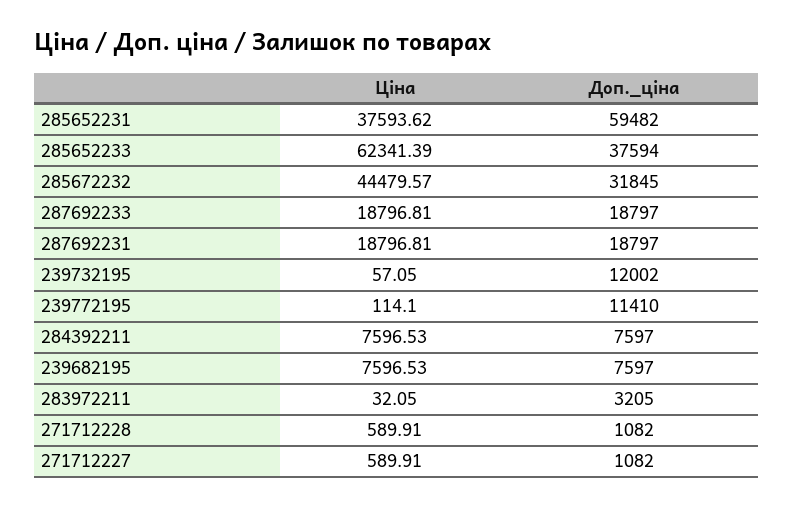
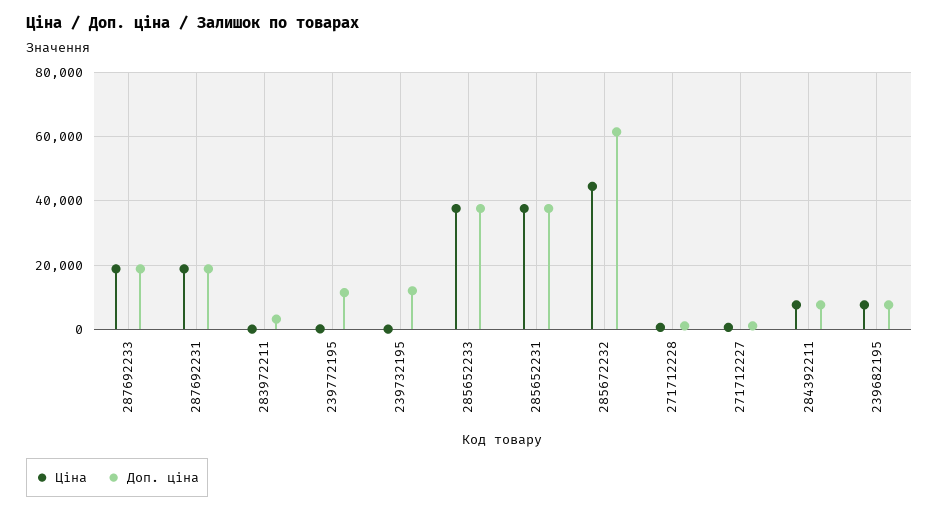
  {
    "Ціна": {
      "285652231": 37593.62,
-     "285652233": 62341.39,
+     "285652233": 38000,
      "285672232": 44479.57,
      "287692233": 18796.81,
      "287692231": 18796.81,
      "239732195": 57.05,
      "239772195": 114.1,
      "284392211": 7596.53,
      "239682195": 7596.53,
      "283972211": 32.05,
      "271712228": 589.91,
      "271712227": 589.91
    },
    "Доп._ціна": {
-     "285652231": 59482,
+     "285652231": 38000,
      "285652233": 37594,
-     "285672232": 31845,
+     "285672232": 62000,
      "287692233": 18797,
      "287692231": 18797,
      "239732195": 12002,
      "239772195": 11410,
      "284392211": 7597,
      "239682195": 7597,
      "283972211": 3205,
      "271712228": 1082,
      "271712227": 1082
    }
  }

